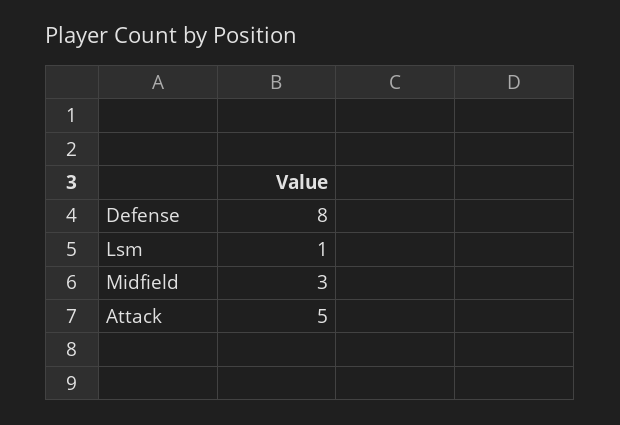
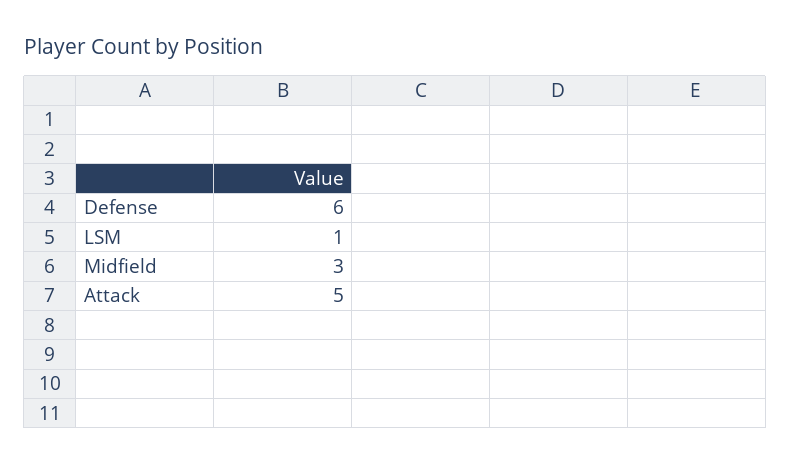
  {
-   "Defense": 8,
+   "Defense": 6,
    "Lsm": 1,
    "Midfield": 3,
    "Attack": 5
  }

